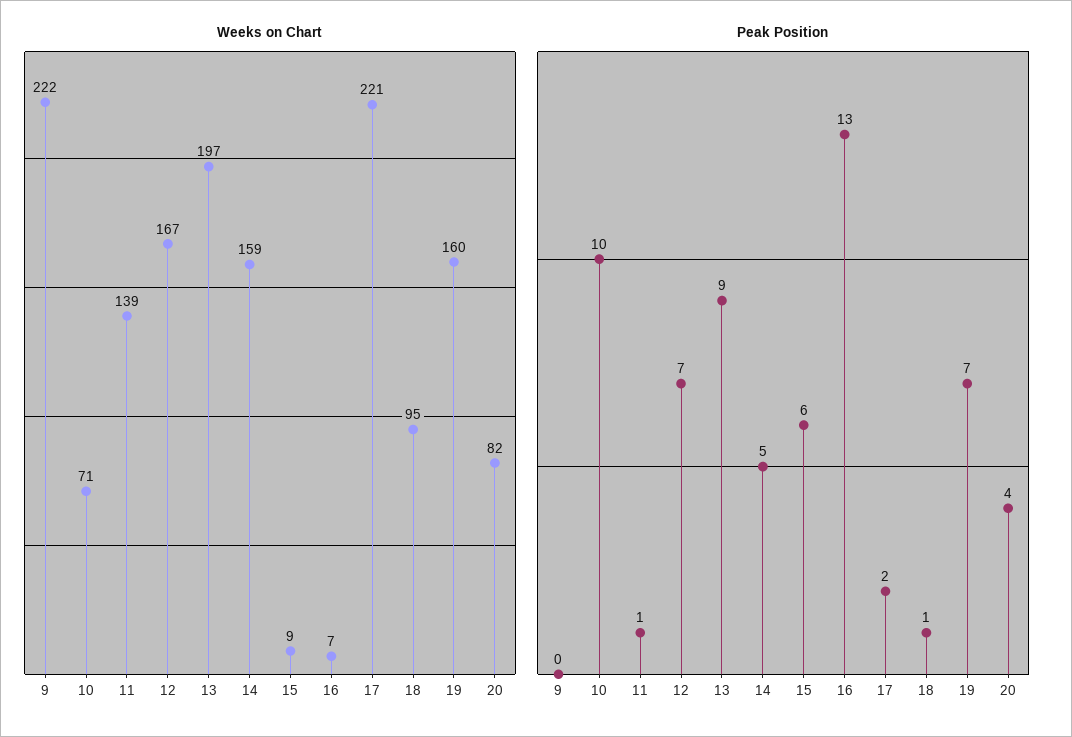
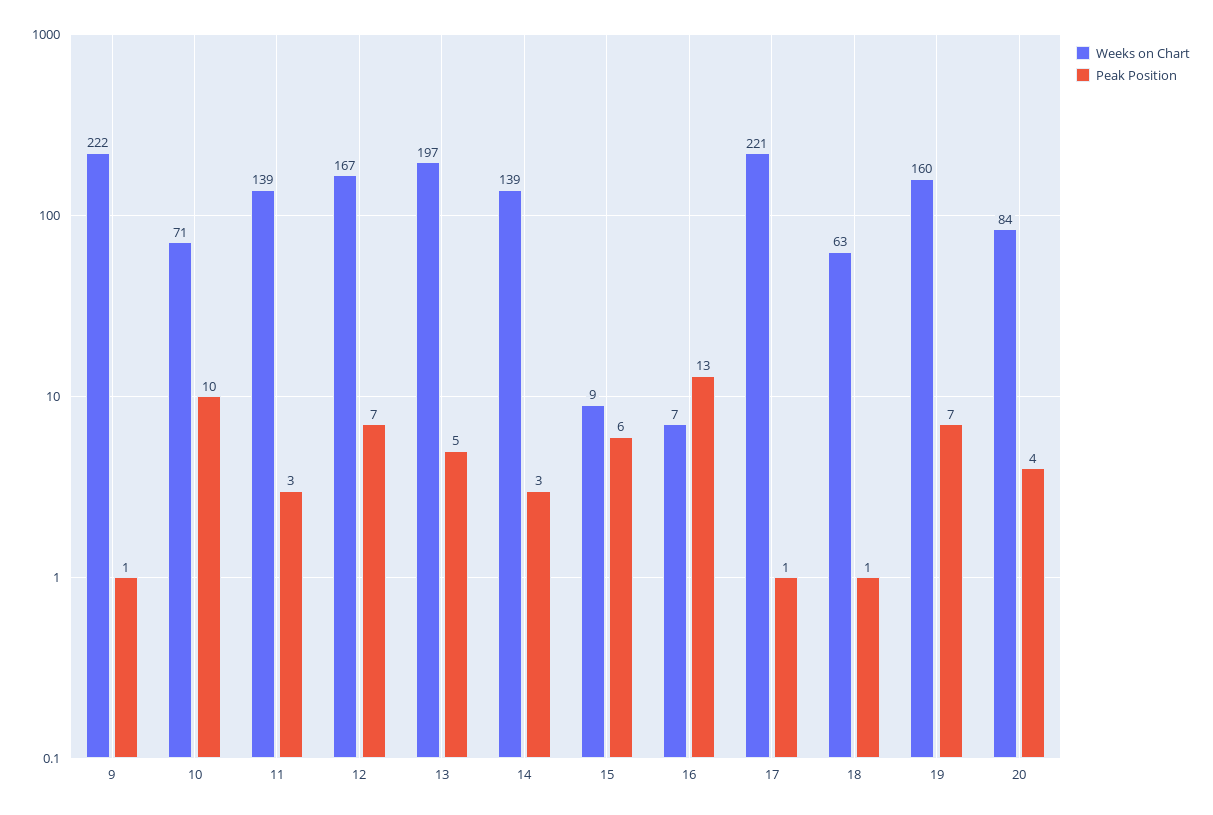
  {
    "Weeks on Chart": {
      "9": 222,
      "10": 71,
      "11": 139,
      "12": 167,
      "13": 197,
-     "14": 159,
+     "14": 139,
      "15": 9,
      "16": 7,
      "17": 221,
-     "18": 95,
+     "18": 63,
      "19": 160,
-     "20": 82
+     "20": 84
    },
    "Peak Position": {
-     "9": 0,
+     "9": 1,
      "10": 10,
-     "11": 1,
+     "11": 3,
      "12": 7,
-     "13": 9,
+     "13": 5,
-     "14": 5,
+     "14": 3,
      "15": 6,
      "16": 13,
-     "17": 2,
+     "17": 1,
      "18": 1,
      "19": 7,
      "20": 4
    }
  }

